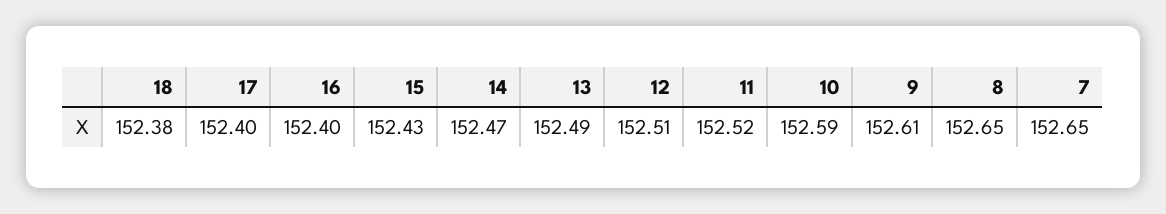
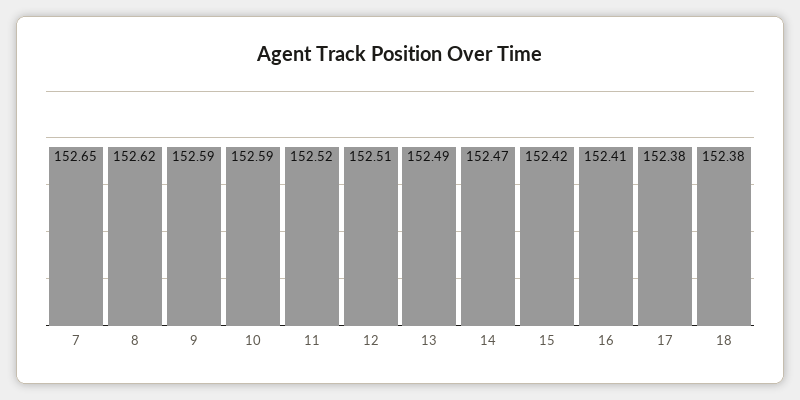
  {
    "18": 152.38,
-   "17": 152.4,
+   "17": 152.38,
-   "16": 152.4,
+   "16": 152.41,
-   "15": 152.43,
+   "15": 152.42,
    "14": 152.47,
    "13": 152.49,
    "12": 152.51,
    "11": 152.52,
    "10": 152.59,
-   "9": 152.61,
+   "9": 152.59,
-   "8": 152.65,
+   "8": 152.62,
    "7": 152.65
  }

